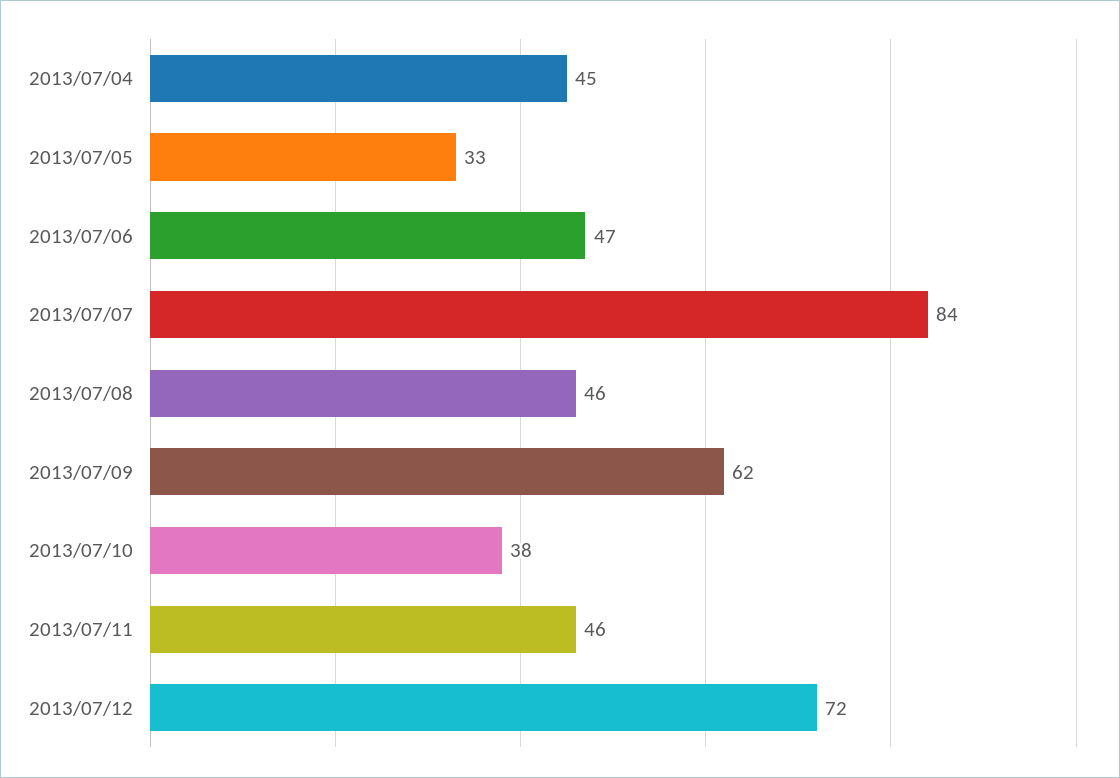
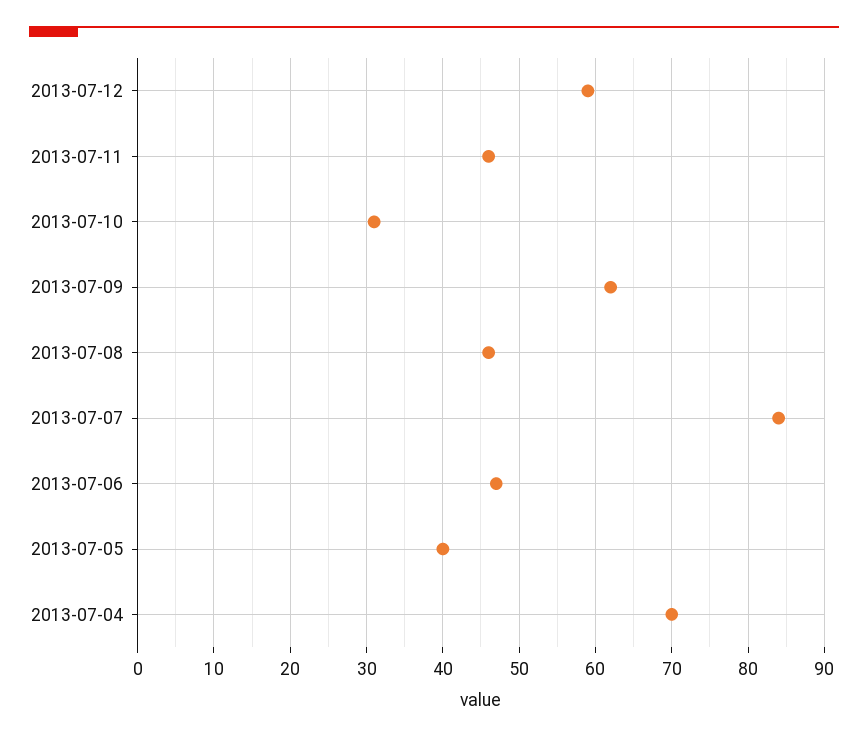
  {
-   "2013/07/04": 45,
+   "2013/07/04": 70,
-   "2013/07/05": 33,
+   "2013/07/05": 40,
    "2013/07/06": 47,
    "2013/07/07": 84,
    "2013/07/08": 46,
    "2013/07/09": 62,
-   "2013/07/10": 38,
+   "2013/07/10": 31,
    "2013/07/11": 46,
-   "2013/07/12": 72
+   "2013/07/12": 59
  }

